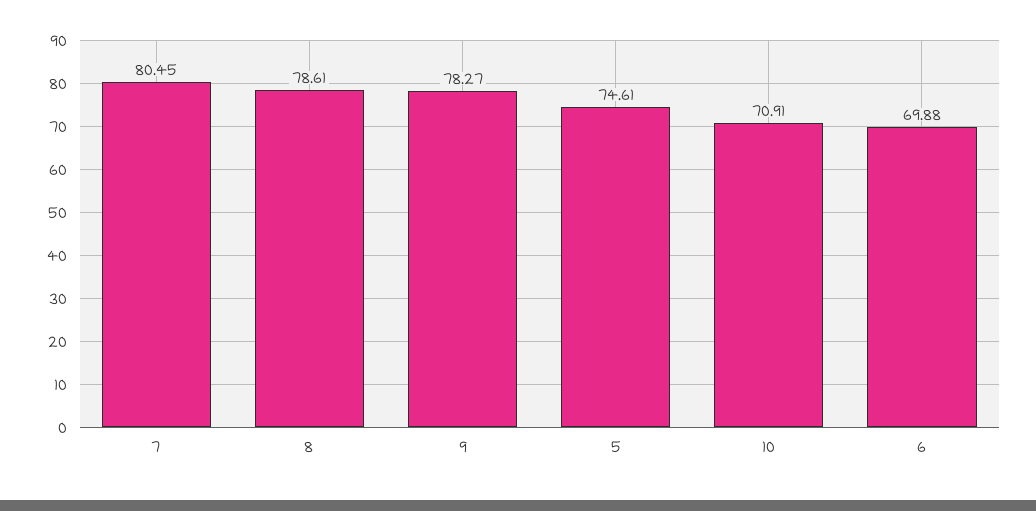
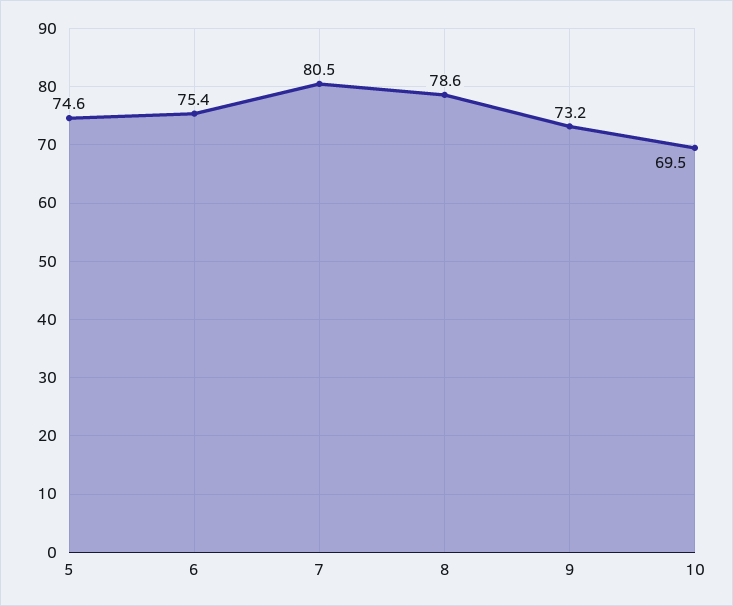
  {
    "7": 80.45,
    "8": 78.61,
-   "9": 78.27,
+   "9": 73.2,
    "5": 74.61,
-   "10": 70.91,
+   "10": 69.5,
-   "6": 69.88
+   "6": 75.4
  }

